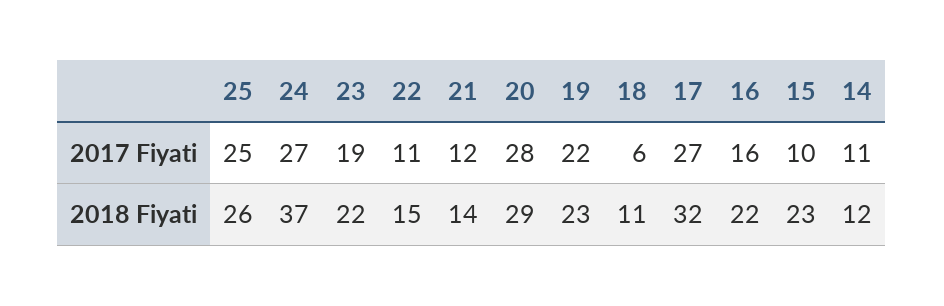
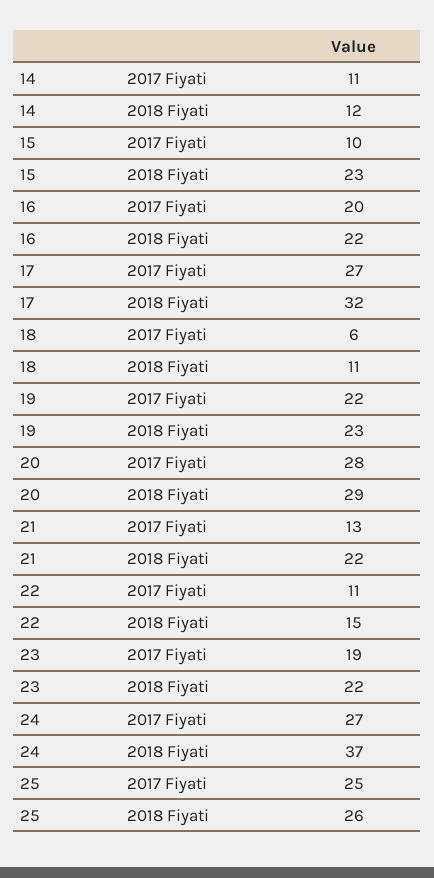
  {
    "25": {
      "2017 Fiyati": 25,
      "2018 Fiyati": 26
    },
    "24": {
      "2017 Fiyati": 27,
      "2018 Fiyati": 37
    },
    "23": {
      "2017 Fiyati": 19,
      "2018 Fiyati": 22
    },
    "22": {
      "2017 Fiyati": 11,
      "2018 Fiyati": 15
    },
    "21": {
-     "2017 Fiyati": 12,
+     "2017 Fiyati": 13,
-     "2018 Fiyati": 14
+     "2018 Fiyati": 22
    },
    "20": {
      "2017 Fiyati": 28,
      "2018 Fiyati": 29
    },
    "19": {
      "2017 Fiyati": 22,
      "2018 Fiyati": 23
    },
    "18": {
      "2017 Fiyati": 6,
      "2018 Fiyati": 11
    },
    "17": {
      "2017 Fiyati": 27,
      "2018 Fiyati": 32
    },
    "16": {
-     "2017 Fiyati": 16,
+     "2017 Fiyati": 20,
      "2018 Fiyati": 22
    },
    "15": {
      "2017 Fiyati": 10,
      "2018 Fiyati": 23
    },
    "14": {
      "2017 Fiyati": 11,
      "2018 Fiyati": 12
    }
  }

